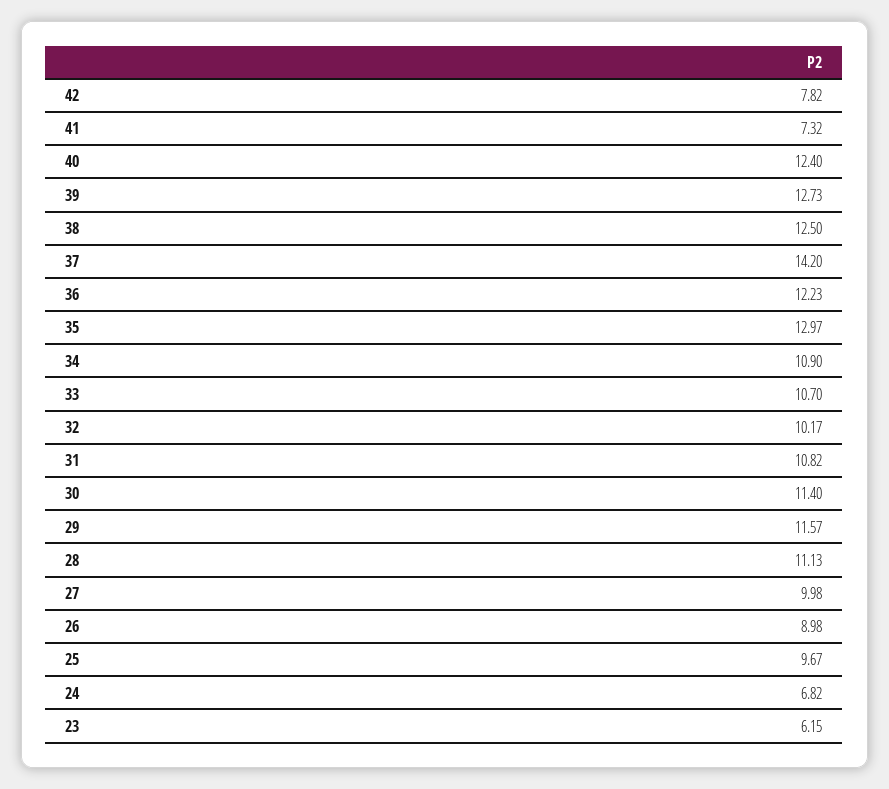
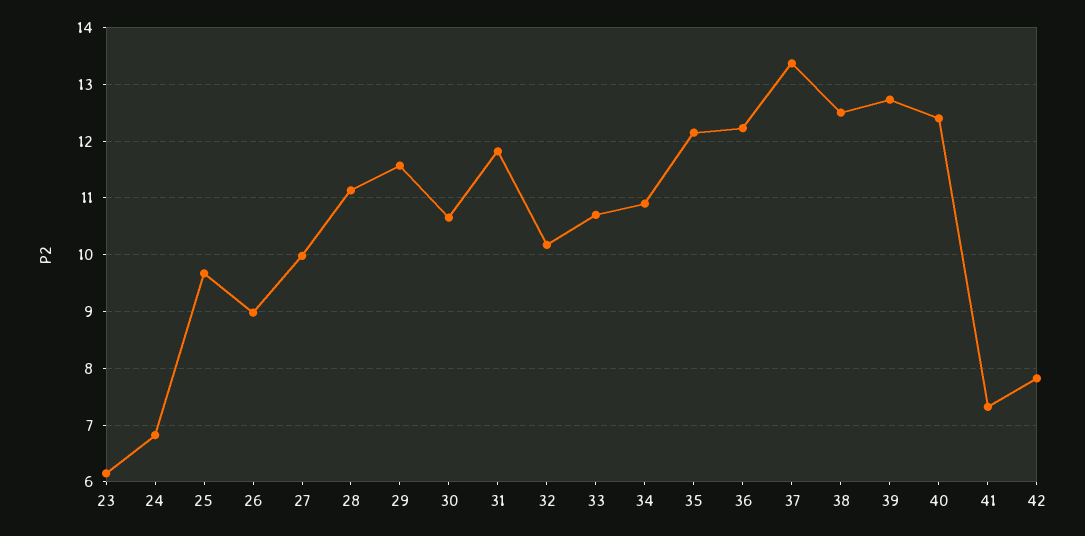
  {
    "42": 7.82,
    "41": 7.32,
    "40": 12.4,
    "39": 12.73,
    "38": 12.5,
-   "37": 14.2,
+   "37": 13.4,
    "36": 12.23,
-   "35": 12.97,
+   "35": 12.2,
    "34": 10.9,
    "33": 10.7,
    "32": 10.17,
-   "31": 10.82,
+   "31": 11.8,
-   "30": 11.4,
+   "30": 10.6,
    "29": 11.57,
    "28": 11.13,
    "27": 9.98,
    "26": 8.98,
    "25": 9.67,
    "24": 6.82,
    "23": 6.15
  }

